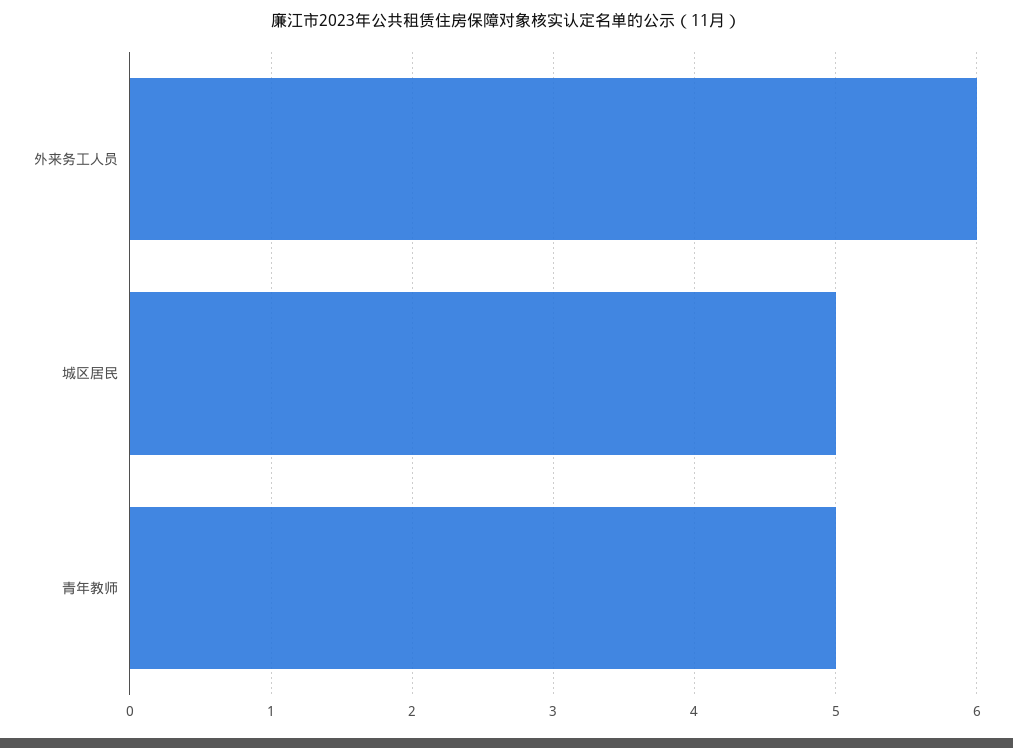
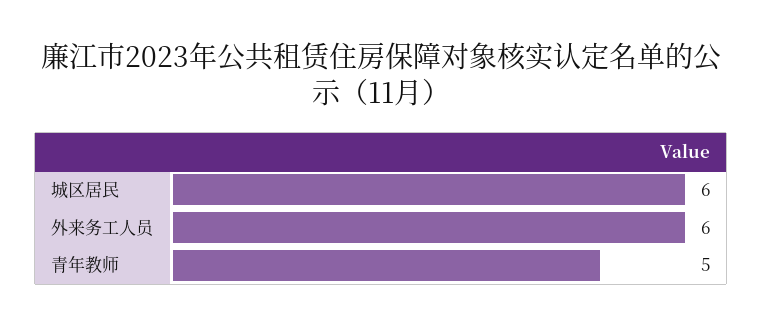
  {
    "外来务工人员": 6,
-   "城区居民": 5,
+   "城区居民": 6,
    "青年教师": 5
  }

